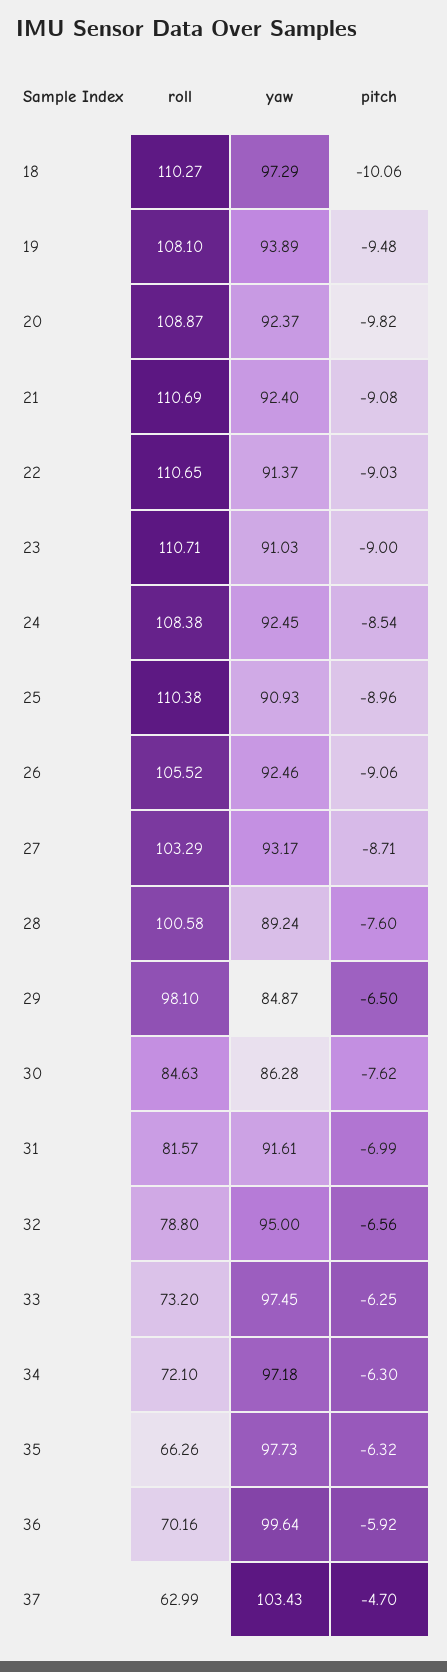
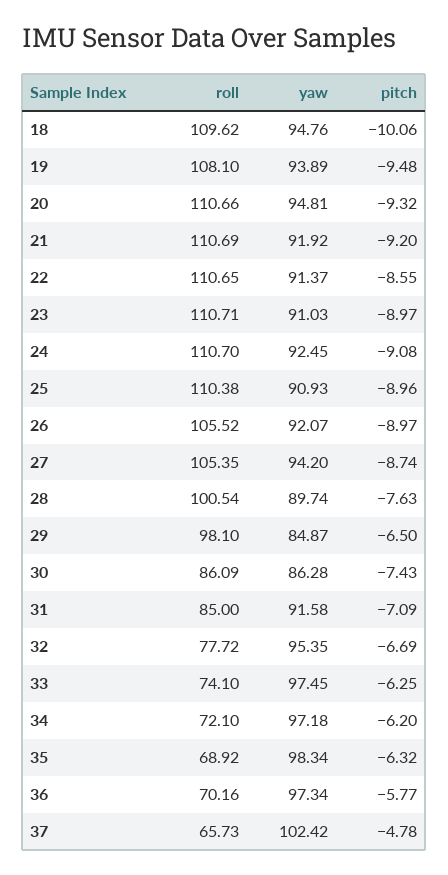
  {
    "roll": {
-     "18": 110.27,
+     "18": 109.62,
      "19": 108.1,
-     "20": 108.87,
+     "20": 110.66,
      "21": 110.69,
      "22": 110.65,
      "23": 110.71,
-     "24": 108.38,
+     "24": 110.7,
      "25": 110.38,
      "26": 105.52,
-     "27": 103.29,
+     "27": 105.35,
-     "28": 100.58,
+     "28": 100.54,
      "29": 98.1,
-     "30": 84.63,
+     "30": 86.09,
-     "31": 81.57,
+     "31": 85,
-     "32": 78.8,
+     "32": 77.72,
-     "33": 73.2,
+     "33": 74.1,
      "34": 72.1,
-     "35": 66.26,
+     "35": 68.92,
      "36": 70.16,
-     "37": 62.99
+     "37": 65.73
    },
    "yaw": {
-     "18": 97.29,
+     "18": 94.76,
      "19": 93.89,
-     "20": 92.37,
+     "20": 94.81,
-     "21": 92.4,
+     "21": 91.92,
      "22": 91.37,
      "23": 91.03,
      "24": 92.45,
      "25": 90.93,
-     "26": 92.46,
+     "26": 92.07,
-     "27": 93.17,
+     "27": 94.2,
-     "28": 89.24,
+     "28": 89.74,
      "29": 84.87,
      "30": 86.28,
-     "31": 91.61,
+     "31": 91.58,
-     "32": 95,
+     "32": 95.35,
      "33": 97.45,
      "34": 97.18,
-     "35": 97.73,
+     "35": 98.34,
-     "36": 99.64,
+     "36": 97.34,
-     "37": 103.43
+     "37": 102.42
    },
    "pitch": {
      "18": -10.06,
      "19": -9.48,
-     "20": -9.82,
+     "20": -9.32,
-     "21": -9.08,
+     "21": -9.2,
-     "22": -9.03,
+     "22": -8.55,
-     "23": -9,
+     "23": -8.97,
-     "24": -8.54,
+     "24": -9.08,
      "25": -8.96,
-     "26": -9.06,
+     "26": -8.97,
-     "27": -8.71,
+     "27": -8.74,
-     "28": -7.6,
+     "28": -7.63,
      "29": -6.5,
-     "30": -7.62,
+     "30": -7.43,
-     "31": -6.99,
+     "31": -7.09,
-     "32": -6.56,
+     "32": -6.69,
      "33": -6.25,
-     "34": -6.3,
+     "34": -6.2,
      "35": -6.32,
-     "36": -5.92,
+     "36": -5.77,
-     "37": -4.7
+     "37": -4.78
    }
  }

